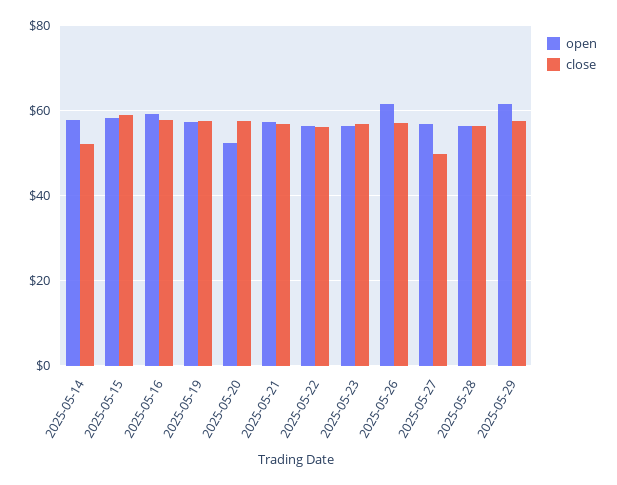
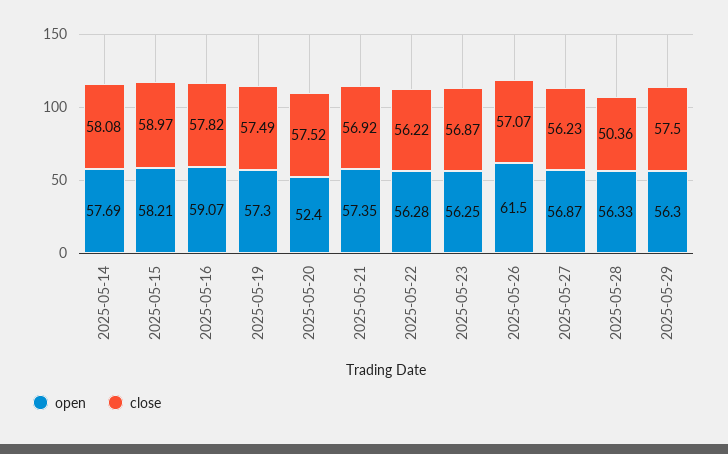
  {
    "open": {
      "2025-05-14": 57.69,
      "2025-05-15": 58.21,
      "2025-05-16": 59.07,
      "2025-05-19": 57.3,
      "2025-05-20": 52.4,
      "2025-05-21": 57.35,
      "2025-05-22": 56.28,
      "2025-05-23": 56.25,
      "2025-05-26": 61.5,
      "2025-05-27": 56.87,
      "2025-05-28": 56.33,
-     "2025-05-29": 62
+     "2025-05-29": 56.3
    },
    "close": {
-     "2025-05-14": 52,
+     "2025-05-14": 58.08,
      "2025-05-15": 58.97,
      "2025-05-16": 57.82,
      "2025-05-19": 57.49,
      "2025-05-20": 57.52,
      "2025-05-21": 56.92,
      "2025-05-22": 56.22,
      "2025-05-23": 56.87,
      "2025-05-26": 57.07,
-     "2025-05-27": 50,
+     "2025-05-27": 56.23,
-     "2025-05-28": 56,
+     "2025-05-28": 50.36,
      "2025-05-29": 57.5
    }
  }

